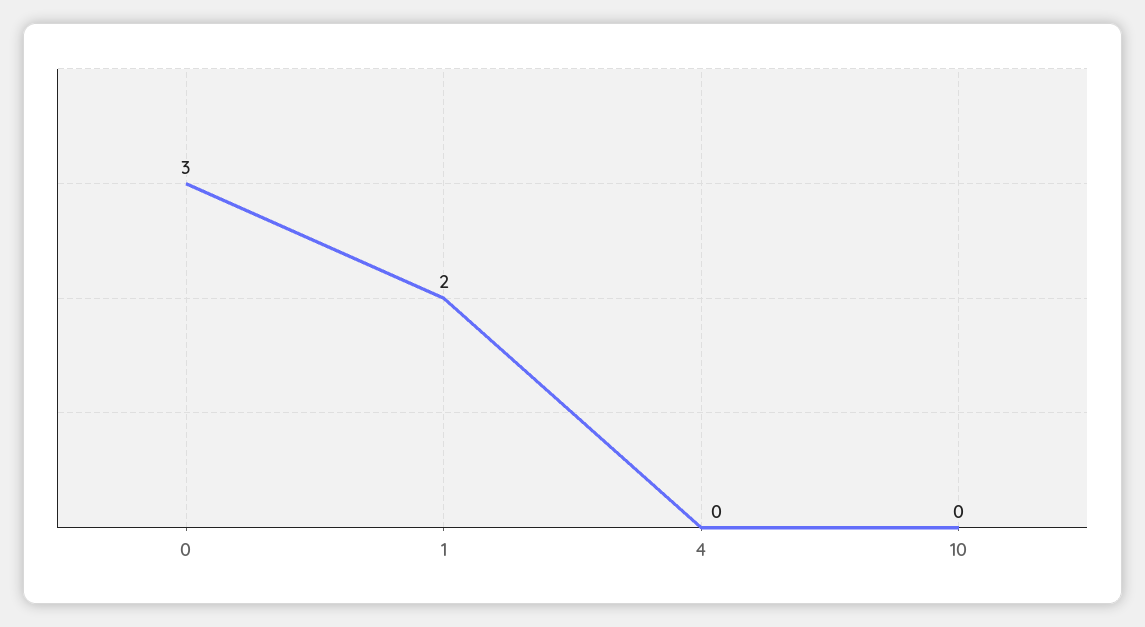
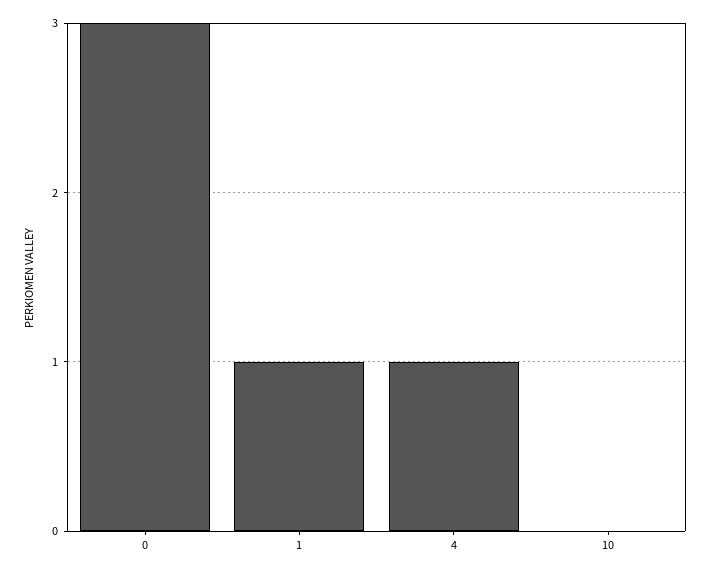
  {
    "0": 3,
-   "1": 2,
+   "1": 1,
-   "4": 0,
+   "4": 1,
    "10": 0
  }

